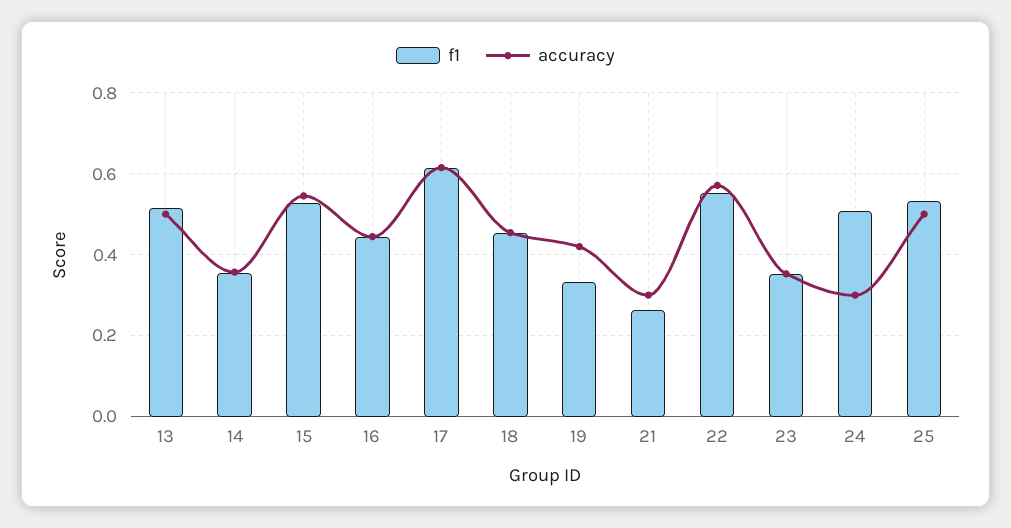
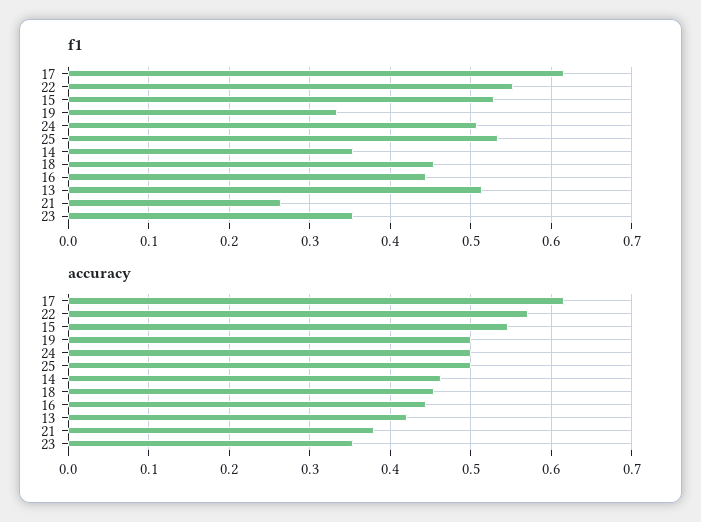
  {
    "f1": {
      "13": 0.51,
      "14": 0.35,
      "15": 0.53,
      "16": 0.44,
      "17": 0.62,
      "18": 0.45,
      "19": 0.33,
      "21": 0.26,
      "22": 0.55,
      "23": 0.35,
      "24": 0.51,
      "25": 0.53
    },
    "accuracy": {
-     "13": 0.5,
+     "13": 0.42,
-     "14": 0.36,
+     "14": 0.46,
      "15": 0.55,
      "16": 0.44,
      "17": 0.62,
      "18": 0.45,
-     "19": 0.42,
+     "19": 0.5,
-     "21": 0.3,
+     "21": 0.38,
      "22": 0.57,
      "23": 0.35,
-     "24": 0.3,
+     "24": 0.5,
      "25": 0.5
    }
  }

